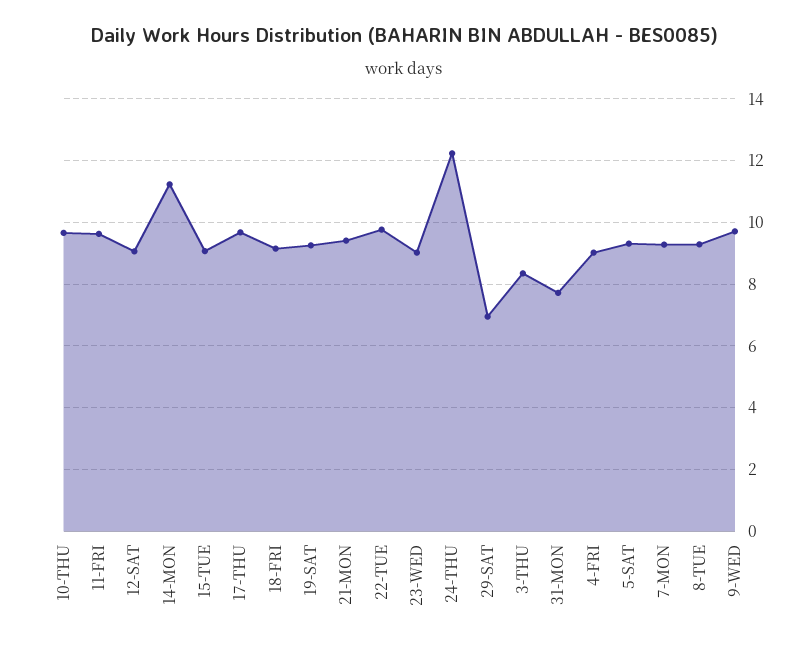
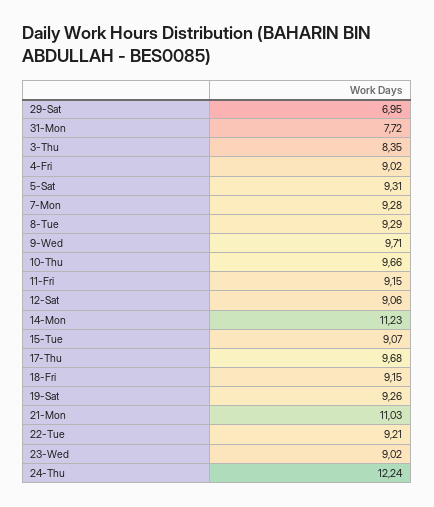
  {
    "10-THU": 9.66,
-   "11-FRI": 9.6,
+   "11-FRI": 9.15,
    "12-SAT": 9.06,
    "14-MON": 11.23,
    "15-TUE": 9.07,
    "17-THU": 9.68,
    "18-FRI": 9.15,
    "19-SAT": 9.26,
-   "21-MON": 9.4,
+   "21-MON": 11.03,
-   "22-TUE": 9.8,
+   "22-TUE": 9.21,
    "23-WED": 9.02,
    "24-THU": 12.24,
    "29-SAT": 6.95,
    "3-THU": 8.35,
    "31-MON": 7.72,
    "4-FRI": 9.02,
    "5-SAT": 9.31,
    "7-MON": 9.28,
    "8-TUE": 9.29,
    "9-WED": 9.71
  }

